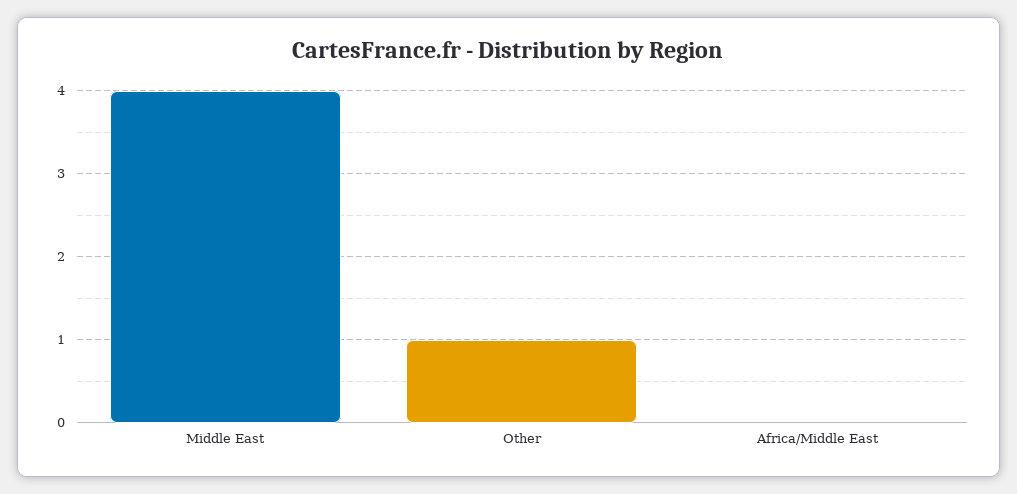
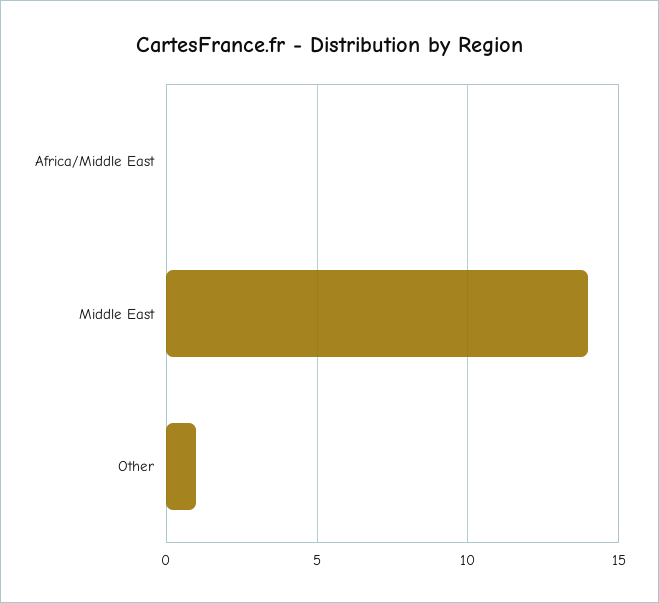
  {
-   "Middle East": 4,
+   "Middle East": 14,
    "Other": 1,
    "Africa/Middle East": 0
  }

